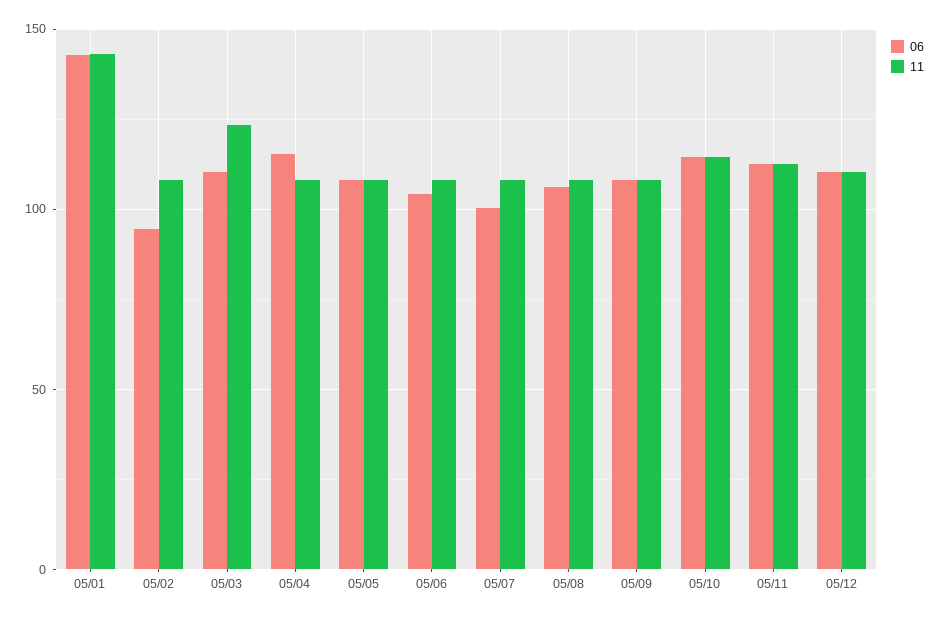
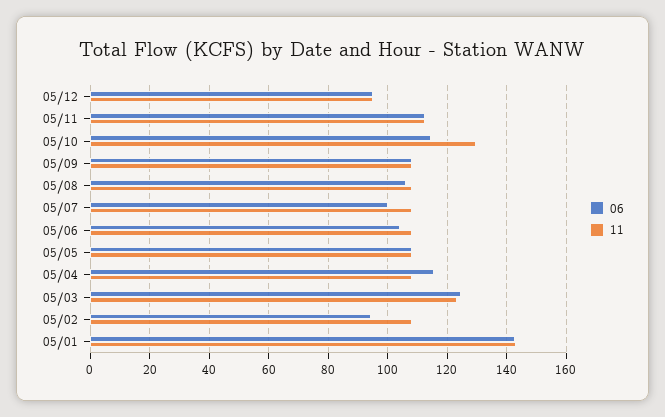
  {
    "06": {
      "05/01": 142.5,
      "05/02": 95,
-     "05/03": 110,
+     "05/03": 125,
      "05/04": 115,
      "05/05": 107.5,
      "05/06": 105,
      "05/07": 100,
      "05/08": 105,
      "05/09": 107.5,
      "05/10": 115,
      "05/11": 112.5,
-     "05/12": 110
+     "05/12": 95
    },
    "11": {
      "05/01": 142.5,
      "05/02": 107.5,
      "05/03": 122.5,
      "05/04": 107.5,
      "05/05": 107.5,
      "05/06": 107.5,
      "05/07": 107.5,
      "05/08": 107.5,
      "05/09": 107.5,
-     "05/10": 115,
+     "05/10": 130,
      "05/11": 112.5,
-     "05/12": 110
+     "05/12": 95
    }
  }

